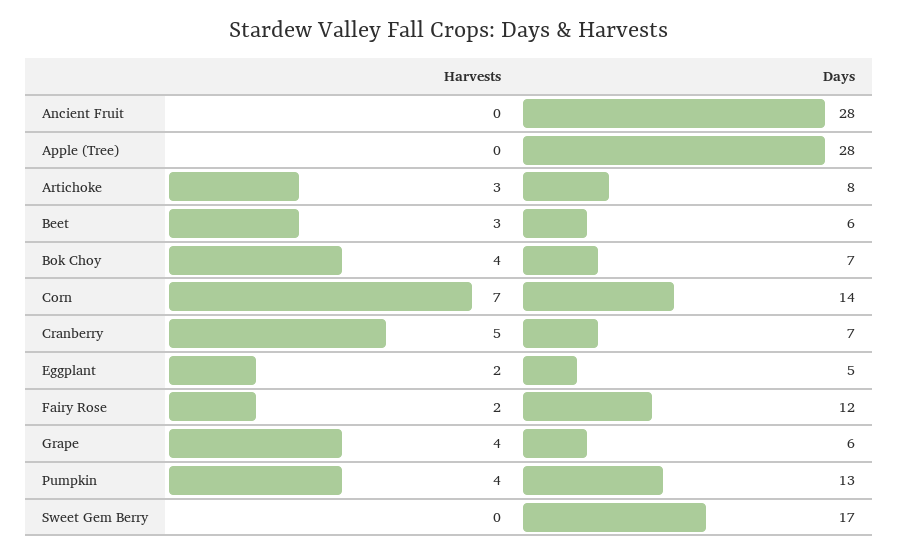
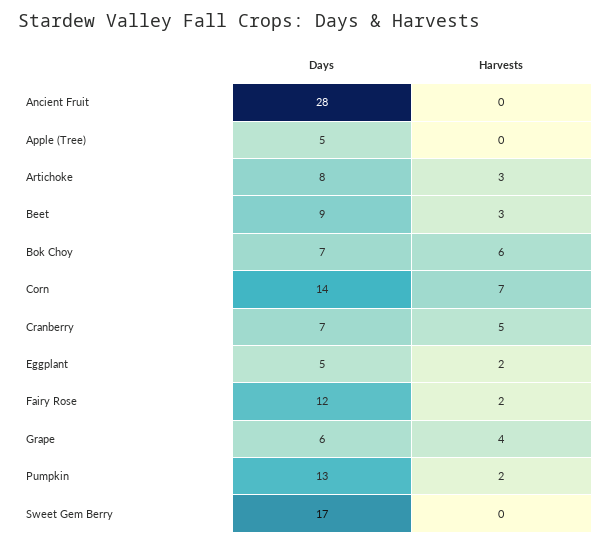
  {
    "Harvests": {
      "Ancient Fruit": 0,
      "Apple (Tree)": 0,
      "Artichoke": 3,
      "Beet": 3,
-     "Bok Choy": 4,
+     "Bok Choy": 6,
      "Corn": 7,
      "Cranberry": 5,
      "Eggplant": 2,
      "Fairy Rose": 2,
      "Grape": 4,
-     "Pumpkin": 4,
+     "Pumpkin": 2,
      "Sweet Gem Berry": 0
    },
    "Days": {
      "Ancient Fruit": 28,
-     "Apple (Tree)": 28,
+     "Apple (Tree)": 5,
      "Artichoke": 8,
-     "Beet": 6,
+     "Beet": 9,
      "Bok Choy": 7,
      "Corn": 14,
      "Cranberry": 7,
      "Eggplant": 5,
      "Fairy Rose": 12,
      "Grape": 6,
      "Pumpkin": 13,
      "Sweet Gem Berry": 17
    }
  }

